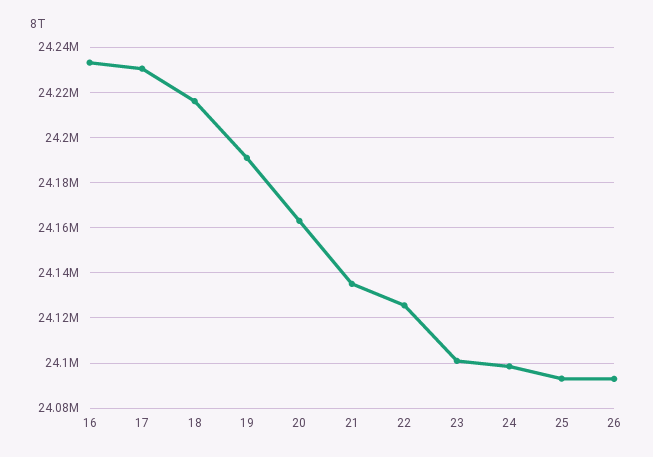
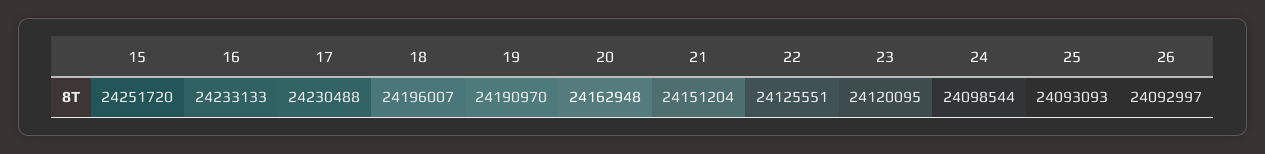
  {
    "16": 24233133,
    "17": 24230488,
-   "18": 24215000,
+   "18": 24196007,
    "19": 24190970,
    "20": 24162948,
-   "21": 24135000,
+   "21": 24151204,
    "22": 24125551,
-   "23": 24100000,
+   "23": 24120095,
    "24": 24098544,
    "25": 24093093,
-   "26": 24092997
+   "26": 24092997,
+   "15": 24251720
  }

